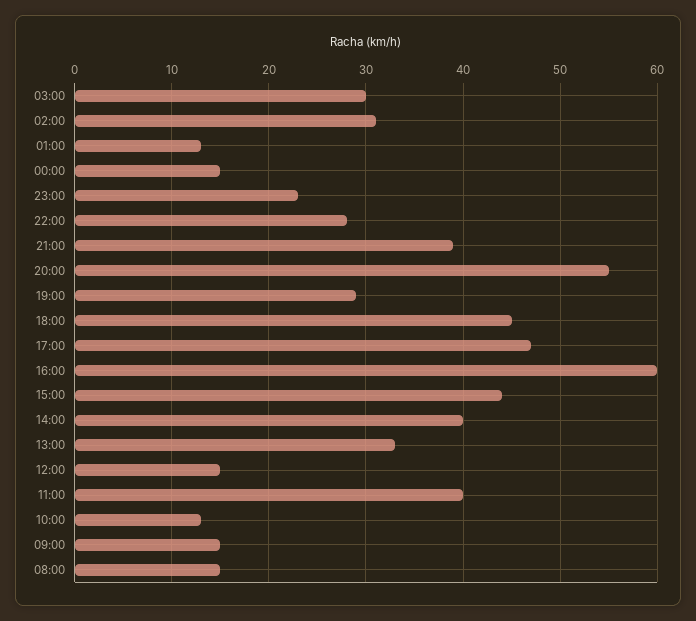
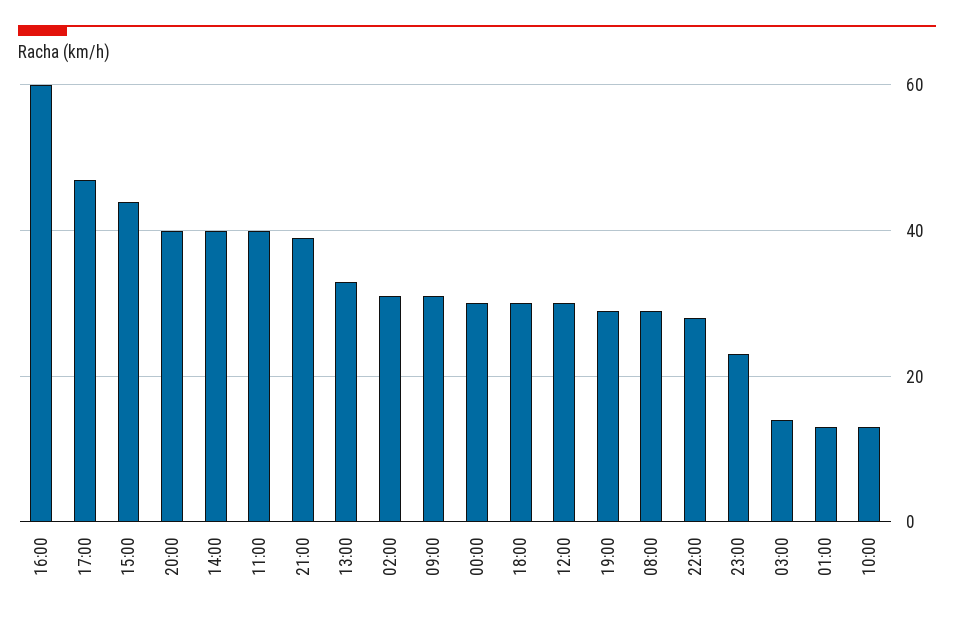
  {
-   "03:00": 30,
+   "03:00": 15,
    "02:00": 31,
    "01:00": 13,
-   "00:00": 15,
+   "00:00": 30,
    "23:00": 23,
    "22:00": 28,
    "21:00": 39,
-   "20:00": 55,
+   "20:00": 40,
    "19:00": 29,
-   "18:00": 45,
+   "18:00": 30,
    "17:00": 47,
    "16:00": 60,
    "15:00": 44,
    "14:00": 40,
    "13:00": 33,
-   "12:00": 15,
+   "12:00": 30,
    "11:00": 40,
    "10:00": 13,
-   "09:00": 15,
+   "09:00": 30,
-   "08:00": 15
+   "08:00": 30
  }

